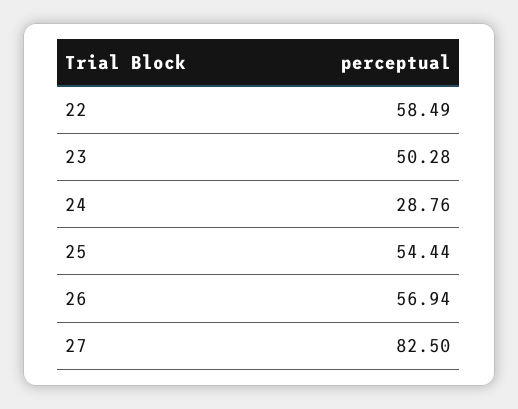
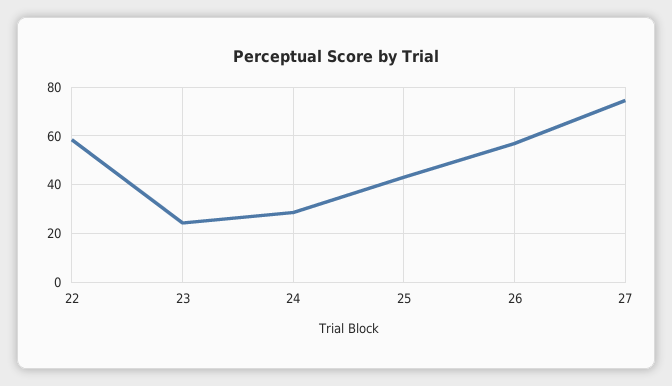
  {
    "22": 58.49,
-   "23": 50.28,
+   "23": 25,
    "24": 28.76,
-   "25": 54.44,
+   "25": 42.5,
    "26": 56.94,
-   "27": 82.5
+   "27": 75
  }

